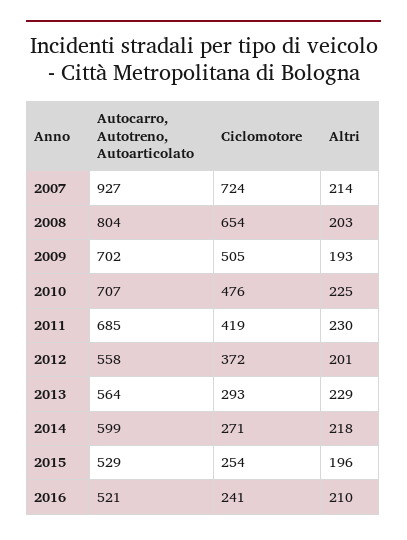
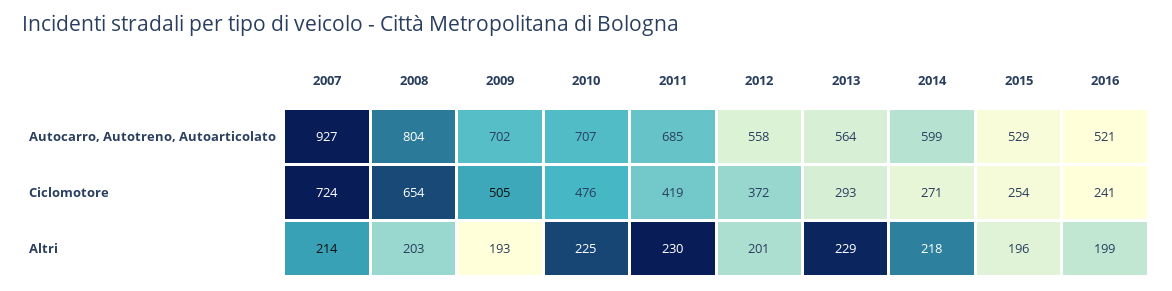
  {
    "Autocarro, Autotreno, Autoarticolato": {
      "2007": 927,
      "2008": 804,
      "2009": 702,
      "2010": 707,
      "2011": 685,
      "2012": 558,
      "2013": 564,
      "2014": 599,
      "2015": 529,
      "2016": 521
    },
    "Ciclomotore": {
      "2007": 724,
      "2008": 654,
      "2009": 505,
      "2010": 476,
      "2011": 419,
      "2012": 372,
      "2013": 293,
      "2014": 271,
      "2015": 254,
      "2016": 241
    },
    "Altri": {
      "2007": 214,
      "2008": 203,
      "2009": 193,
      "2010": 225,
      "2011": 230,
      "2012": 201,
      "2013": 229,
      "2014": 218,
      "2015": 196,
-     "2016": 210
+     "2016": 199
    }
  }

